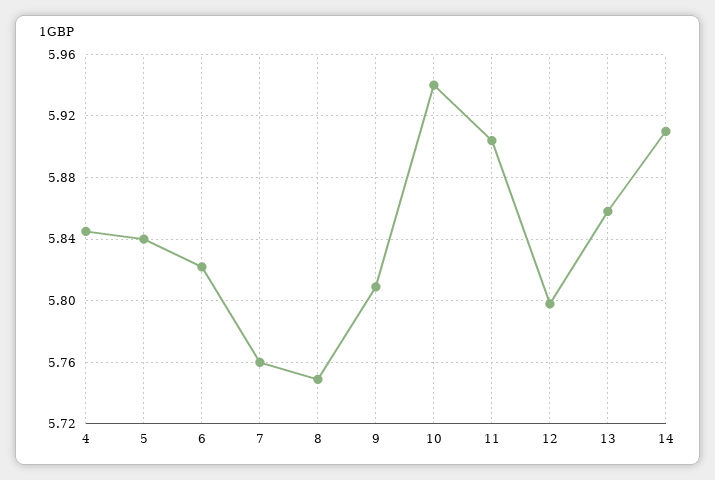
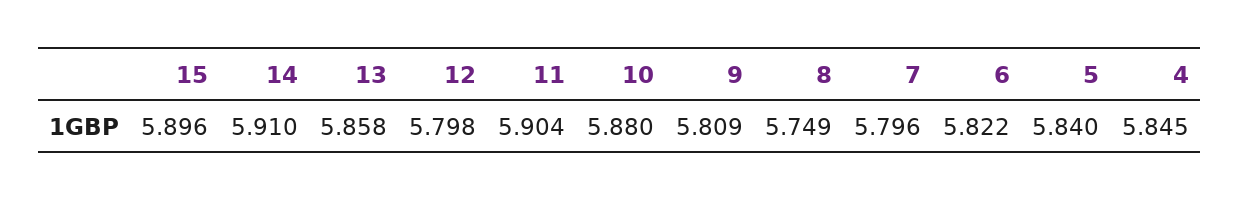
  {
    "4": 5.845,
    "5": 5.84,
    "6": 5.822,
-   "7": 5.76,
+   "7": 5.796,
    "8": 5.749,
    "9": 5.809,
-   "10": 5.94,
+   "10": 5.88,
    "11": 5.904,
    "12": 5.798,
    "13": 5.858,
-   "14": 5.91
+   "14": 5.91,
+   "15": 5.896
  }

